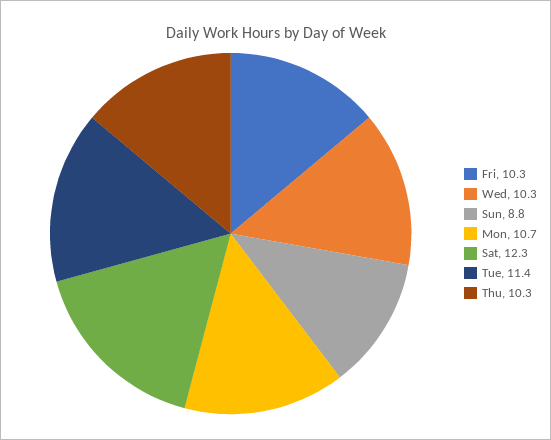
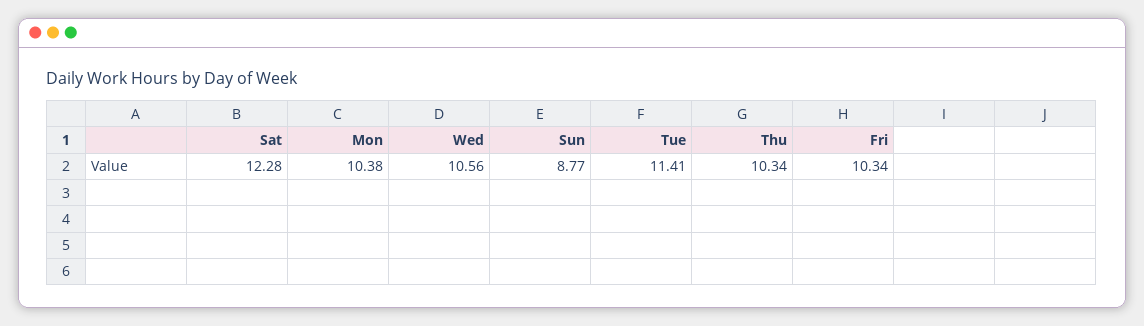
  {
    "Fri": 10.34,
-   "Wed": 10.3,
+   "Wed": 10.56,
    "Sun": 8.77,
-   "Mon": 10.7,
+   "Mon": 10.38,
    "Sat": 12.28,
    "Tue": 11.41,
    "Thu": 10.34
  }

